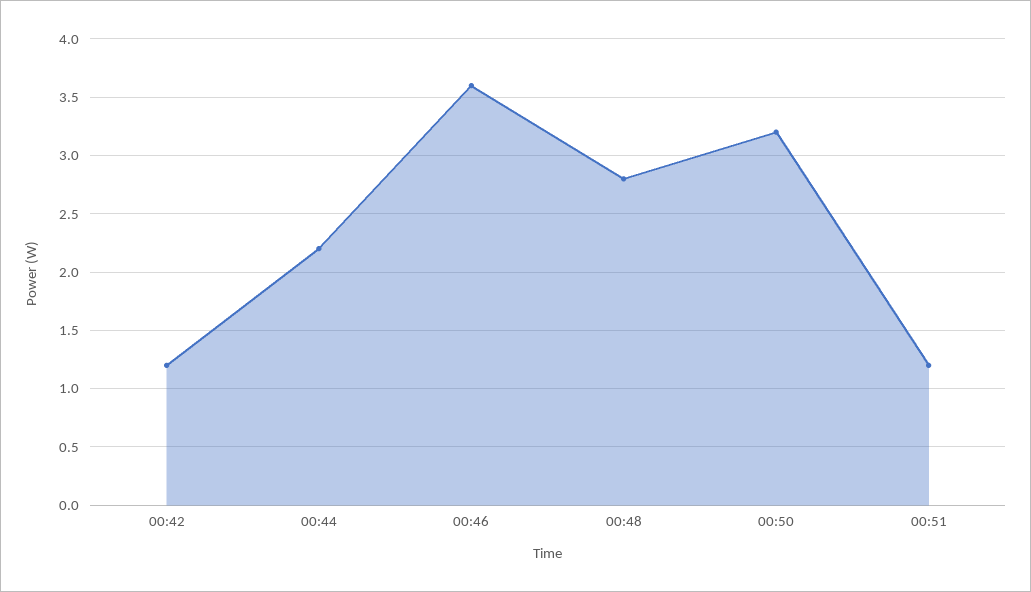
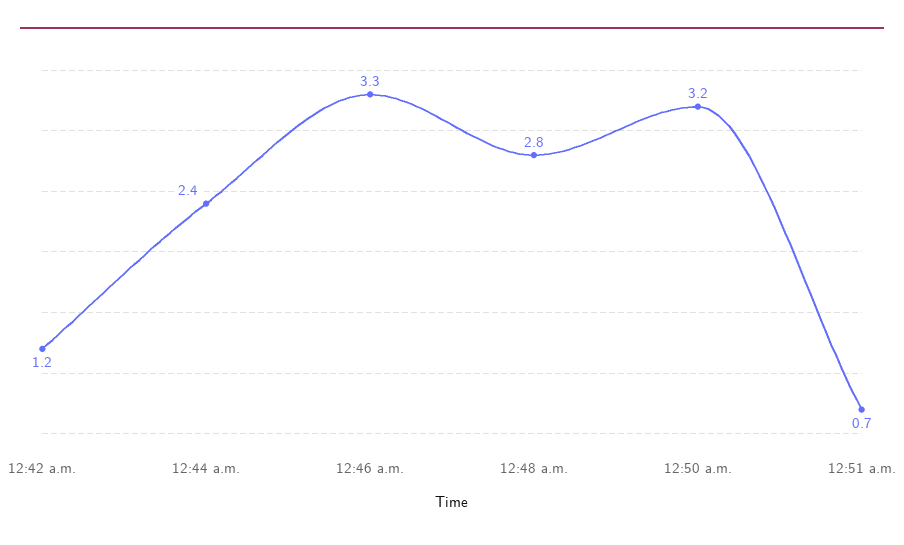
  {
    "00:42": 1.2,
-   "00:44": 2.2,
+   "00:44": 2.4,
-   "00:46": 3.6,
+   "00:46": 3.3,
    "00:48": 2.8,
    "00:50": 3.2,
-   "00:51": 1.2
+   "00:51": 0.7
  }

